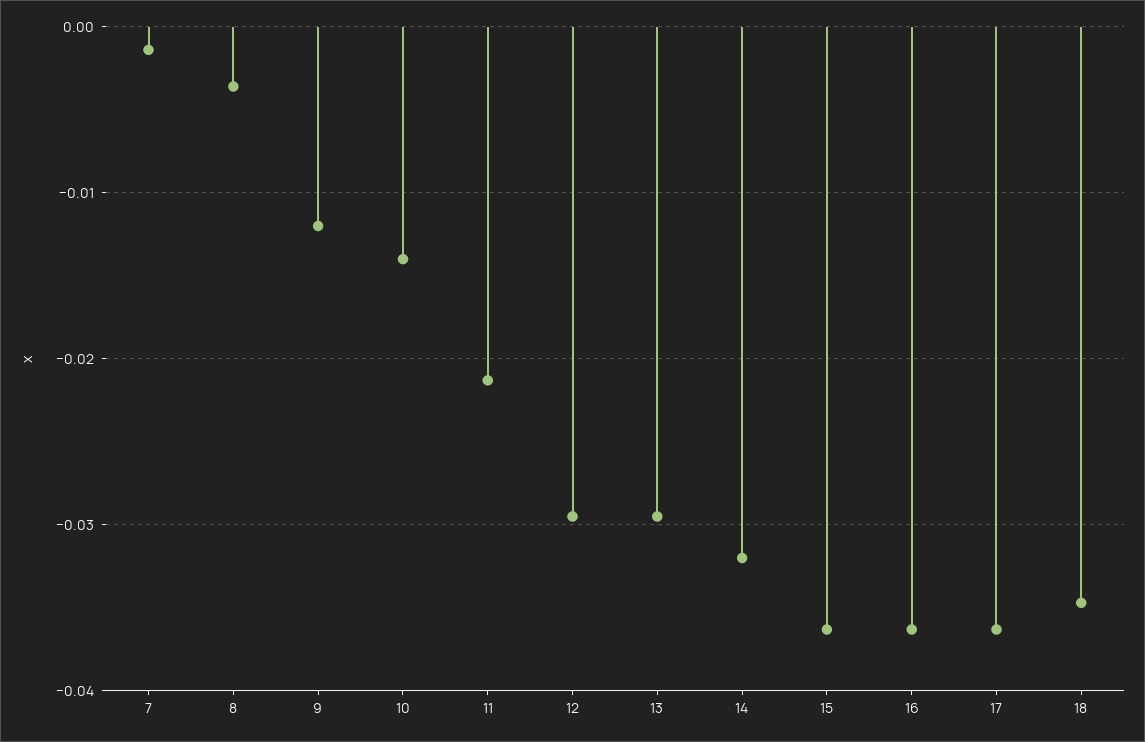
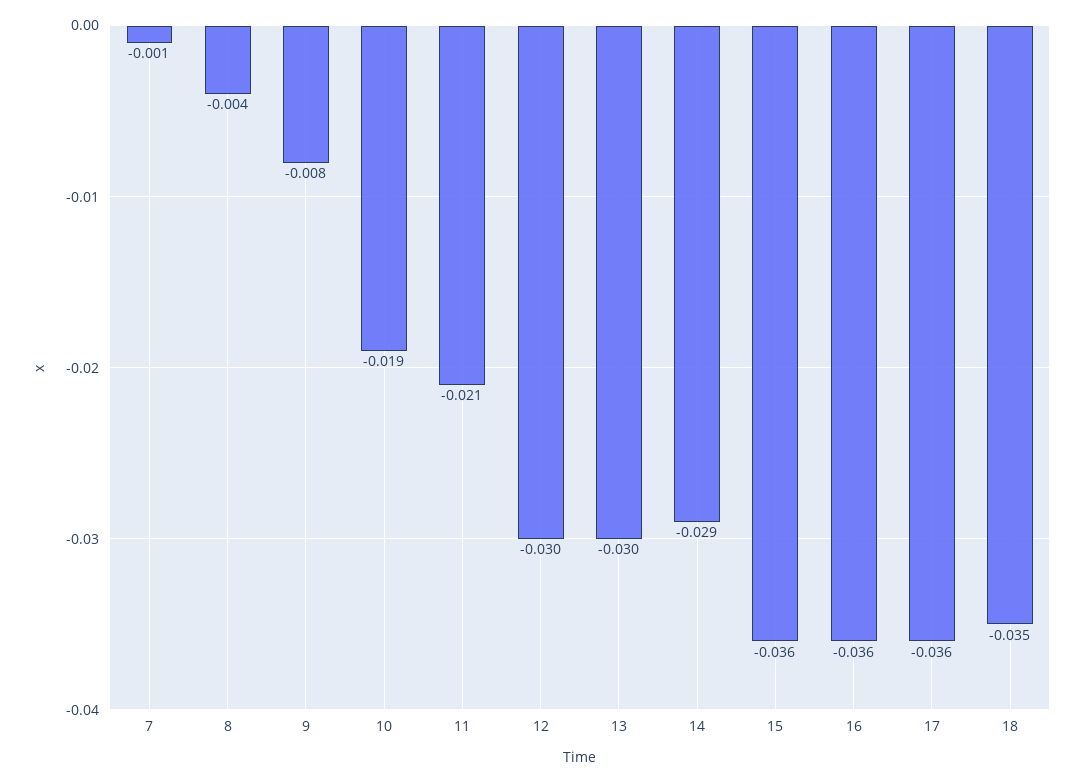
  {
    "7": -0.001,
    "8": -0.004,
-   "9": -0.012,
+   "9": -0.008,
-   "10": -0.014,
+   "10": -0.019,
    "11": -0.021,
    "12": -0.03,
    "13": -0.03,
-   "14": -0.032,
+   "14": -0.029,
    "15": -0.036,
    "16": -0.036,
    "17": -0.036,
    "18": -0.035
  }

